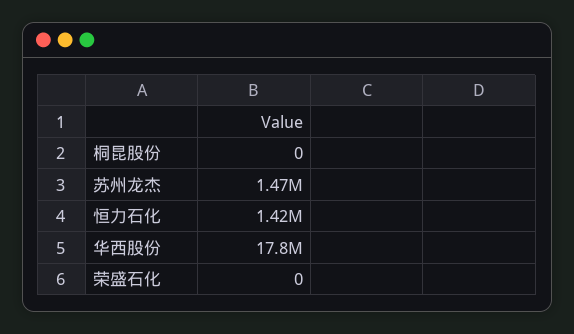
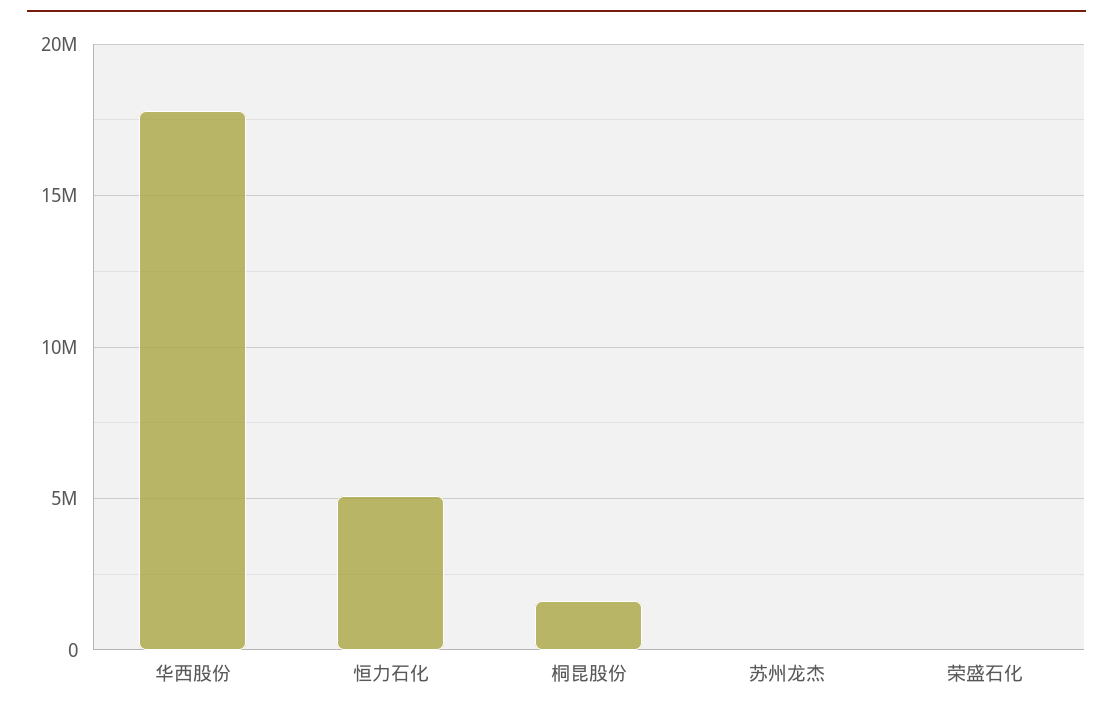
  {
-   "桐昆股份": 0,
+   "桐昆股份": 1500000,
-   "苏州龙杰": 1470000,
+   "苏州龙杰": 0,
-   "恒力石化": 1420000,
+   "恒力石化": 5000000,
    "华西股份": 17800000,
    "荣盛石化": 0
  }

